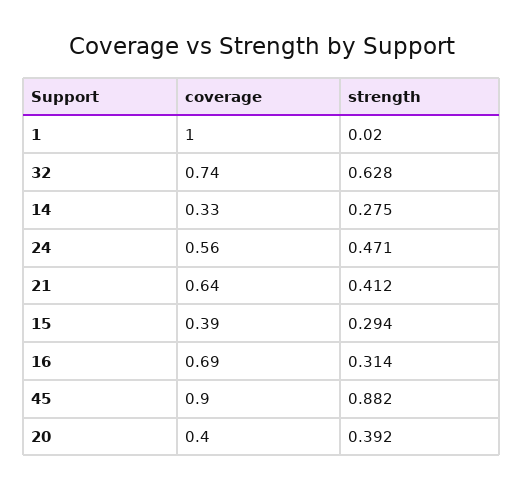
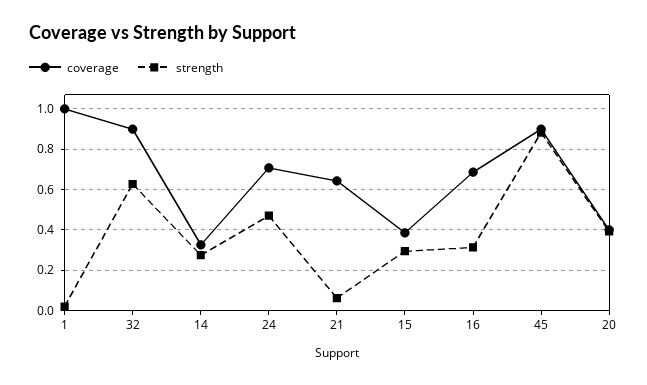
  {
    "coverage": {
      "1": 1,
-     "32": 0.74,
+     "32": 0.9,
      "14": 0.33,
-     "24": 0.56,
+     "24": 0.7,
      "21": 0.64,
      "15": 0.39,
      "16": 0.69,
      "45": 0.9,
      "20": 0.4
    },
    "strength": {
      "1": 0.02,
      "32": 0.628,
      "14": 0.275,
      "24": 0.471,
-     "21": 0.412,
+     "21": 0.05,
      "15": 0.294,
      "16": 0.314,
      "45": 0.882,
      "20": 0.392
    }
  }

